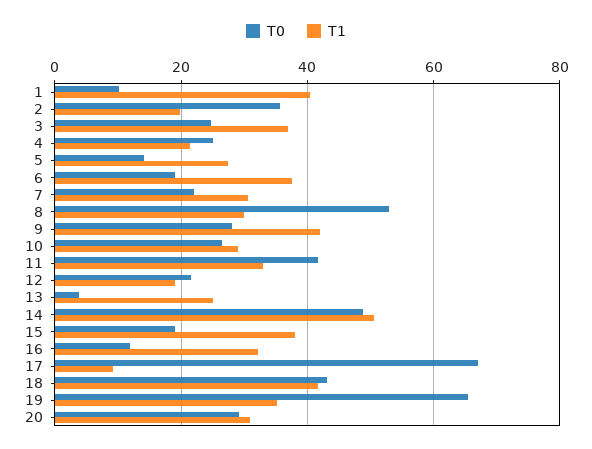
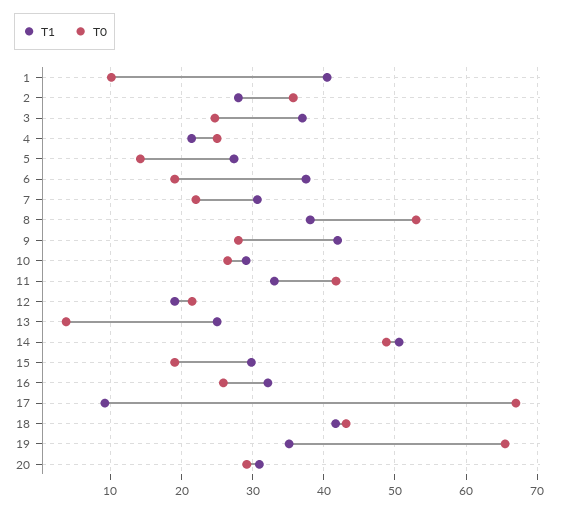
  {
    "T0": {
      "1": 10,
      "2": 36,
      "3": 25,
      "4": 25,
      "5": 14,
      "6": 19,
      "7": 22,
      "8": 53,
      "9": 28,
      "10": 26,
      "11": 42,
      "12": 22,
      "13": 4,
      "14": 49,
      "15": 19,
-     "16": 12,
+     "16": 26,
      "17": 67,
      "18": 43,
      "19": 65,
      "20": 29
    },
    "T1": {
      "1": 40,
-     "2": 20,
+     "2": 28,
      "3": 37,
      "4": 21,
      "5": 27,
      "6": 38,
      "7": 31,
-     "8": 30,
+     "8": 38,
      "9": 42,
      "10": 29,
      "11": 33,
      "12": 19,
      "13": 25,
      "14": 51,
-     "15": 38,
+     "15": 30,
      "16": 32,
      "17": 9,
      "18": 42,
      "19": 35,
      "20": 31
    }
  }

